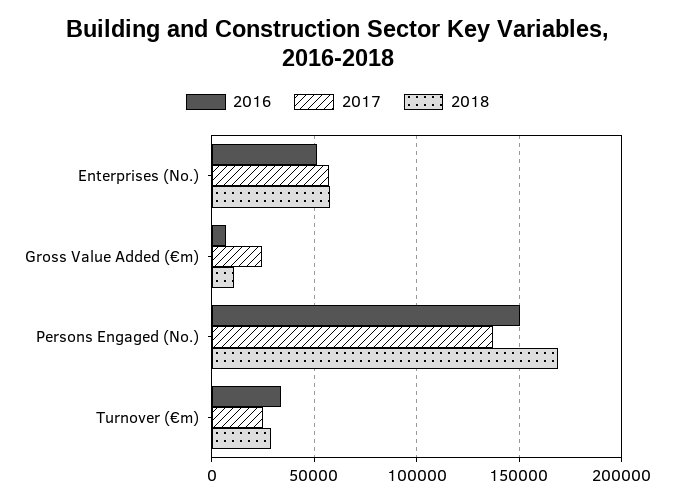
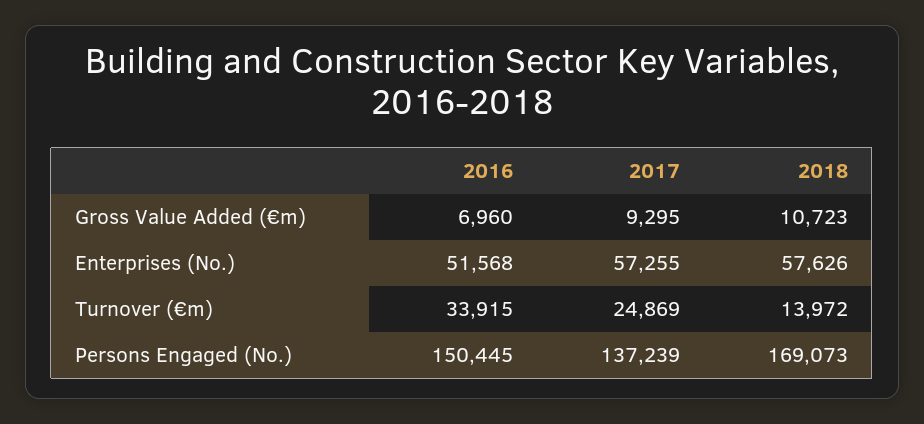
  {
    "2016": {
      "Enterprises (No.)": 51568,
      "Gross Value Added (€m)": 6960,
      "Persons Engaged (No.)": 150445,
      "Turnover (€m)": 33915
    },
    "2017": {
      "Enterprises (No.)": 57255,
-     "Gross Value Added (€m)": 25000,
+     "Gross Value Added (€m)": 9295,
      "Persons Engaged (No.)": 137239,
      "Turnover (€m)": 24869
    },
    "2018": {
      "Enterprises (No.)": 57626,
      "Gross Value Added (€m)": 10723,
      "Persons Engaged (No.)": 169073,
-     "Turnover (€m)": 30000
+     "Turnover (€m)": 13972
    }
  }

